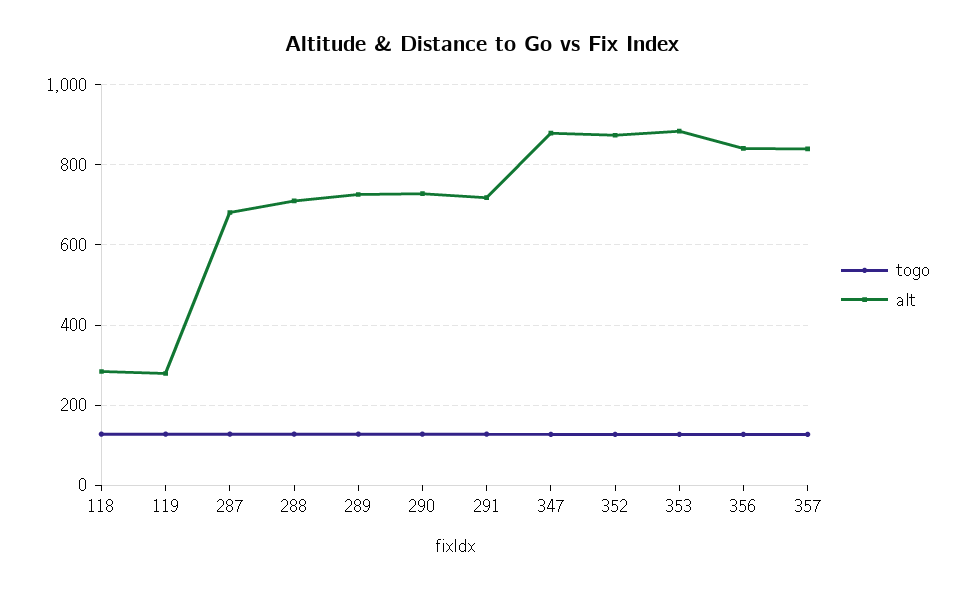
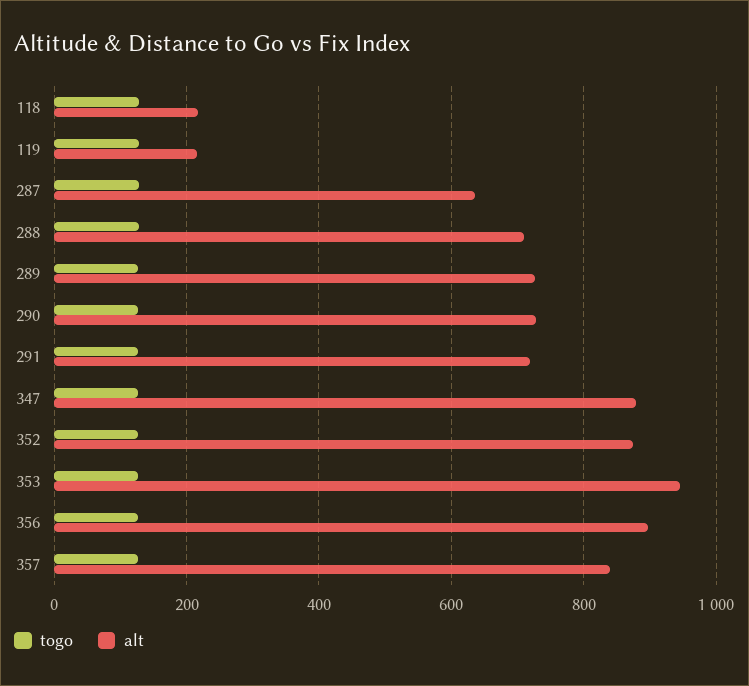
  {
    "togo": {
      "118": 120,
      "119": 120,
      "287": 120,
      "288": 120,
      "289": 120,
      "290": 120,
      "291": 120,
      "347": 120,
      "352": 120,
      "353": 120,
      "356": 120,
      "357": 120
    },
    "alt": {
-     "118": 280,
+     "118": 220,
-     "119": 280,
+     "119": 220,
-     "287": 680,
+     "287": 640,
      "288": 720,
      "289": 720,
      "290": 720,
      "291": 720,
      "347": 880,
      "352": 880,
-     "353": 880,
+     "353": 940,
-     "356": 840,
+     "356": 900,
      "357": 840
    }
  }

